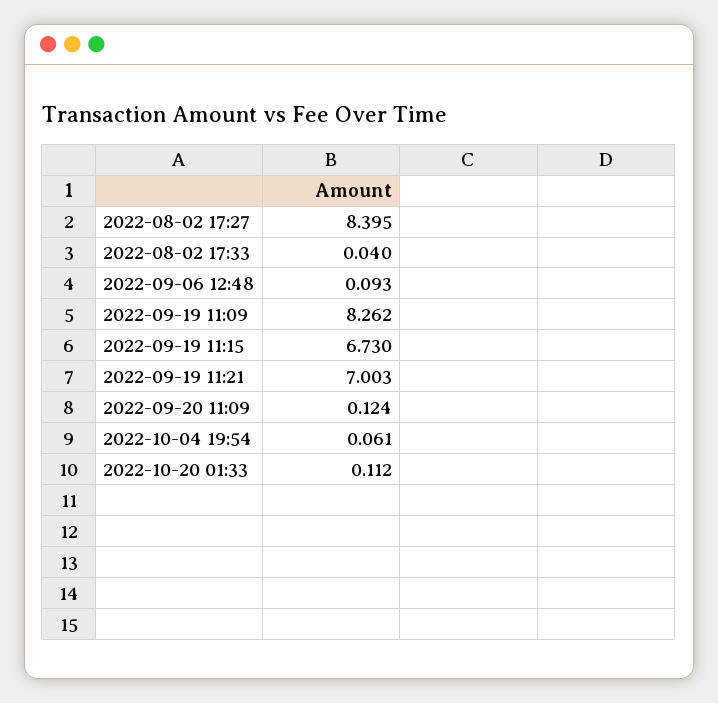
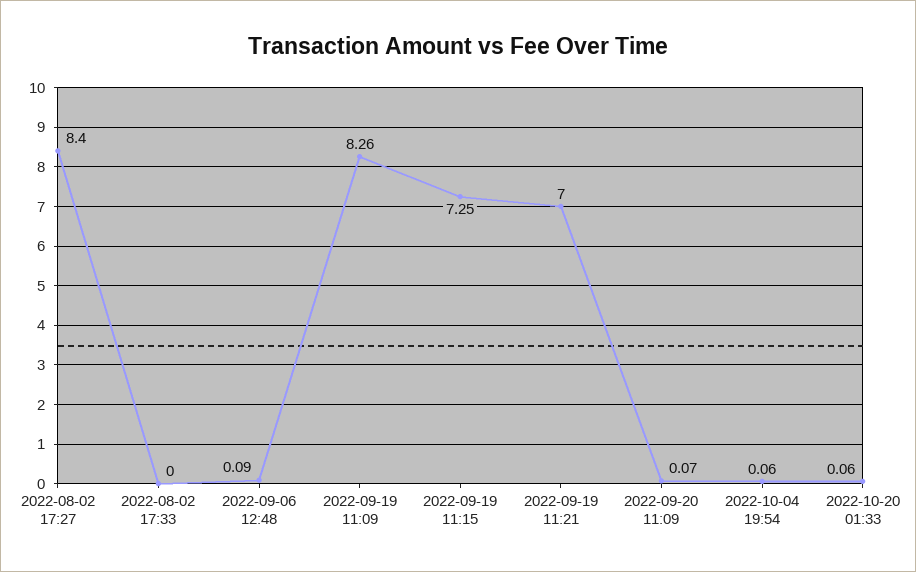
  {
    "2022-08-02 17:27": 8.395,
-   "2022-08-02 17:33": 0.04,
+   "2022-08-02 17:33": 0,
    "2022-09-06 12:48": 0.093,
    "2022-09-19 11:09": 8.262,
-   "2022-09-19 11:15": 6.73,
+   "2022-09-19 11:15": 7.25,
    "2022-09-19 11:21": 7.003,
-   "2022-09-20 11:09": 0.124,
+   "2022-09-20 11:09": 0.07,
    "2022-10-04 19:54": 0.061,
-   "2022-10-20 01:33": 0.112
+   "2022-10-20 01:33": 0.06
  }

